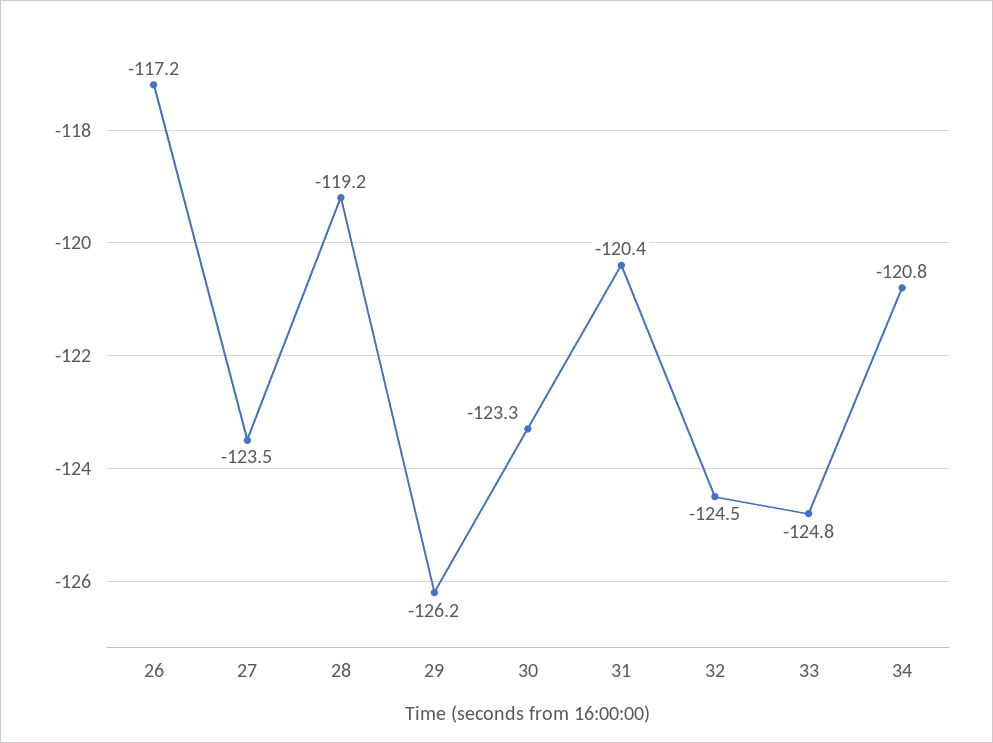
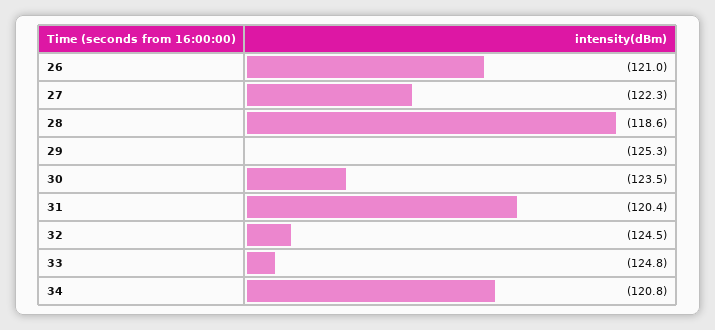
  {
-   "26": -117.2,
+   "26": -121,
-   "27": -123.5,
+   "27": -122.3,
-   "28": -119.2,
+   "28": -118.6,
-   "29": -126.2,
+   "29": -125.3,
-   "30": -123.3,
+   "30": -123.5,
    "31": -120.4,
    "32": -124.5,
    "33": -124.8,
    "34": -120.8
  }

